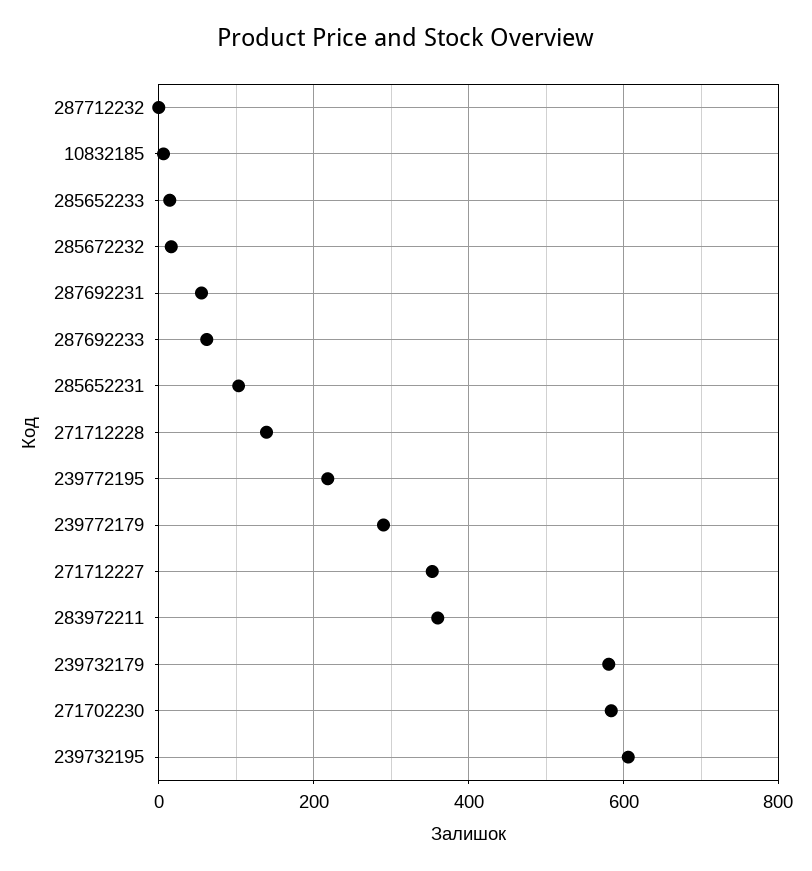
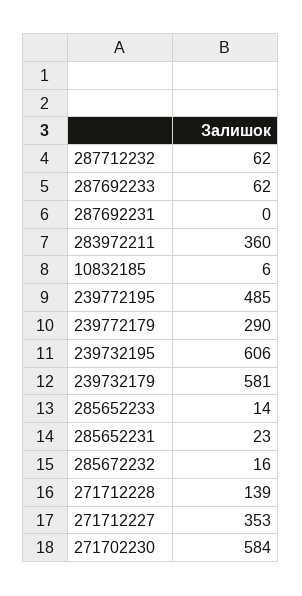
  {
-   "287712232": 0,
+   "287712232": 62,
    "10832185": 6,
    "285652233": 14,
    "285672232": 16,
-   "287692231": 60,
+   "287692231": 0,
    "287692233": 62,
-   "285652231": 100,
+   "285652231": 23,
    "271712228": 139,
-   "239772195": 220,
+   "239772195": 485,
    "239772179": 290,
    "271712227": 353,
    "283972211": 360,
    "239732179": 581,
    "271702230": 584,
    "239732195": 606
  }

